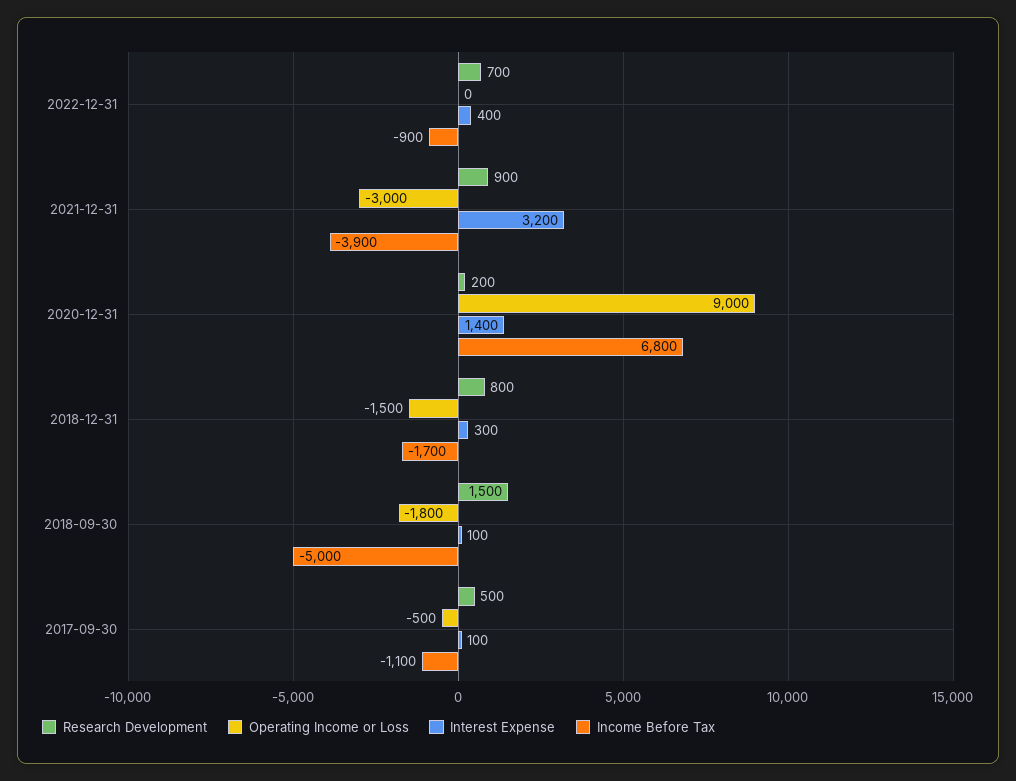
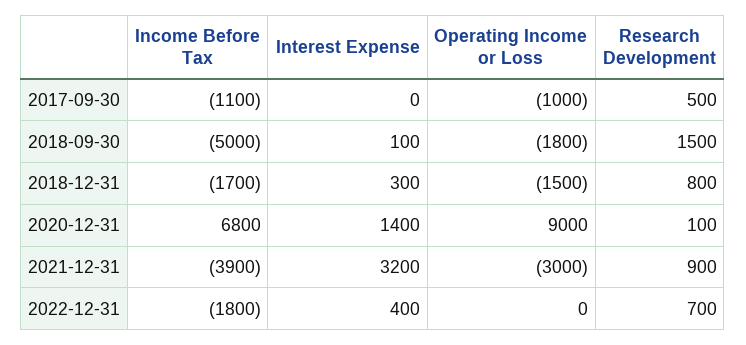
  {
    "Research Development": {
      "2022-12-31": 700,
      "2021-12-31": 900,
-     "2020-12-31": 200,
+     "2020-12-31": 100,
      "2018-12-31": 800,
      "2018-09-30": 1500,
      "2017-09-30": 500
    },
    "Operating Income or Loss": {
      "2022-12-31": 0,
      "2021-12-31": -3000,
      "2020-12-31": 9000,
      "2018-12-31": -1500,
      "2018-09-30": -1800,
-     "2017-09-30": -500
+     "2017-09-30": -1000
    },
    "Interest Expense": {
      "2022-12-31": 400,
      "2021-12-31": 3200,
      "2020-12-31": 1400,
      "2018-12-31": 300,
      "2018-09-30": 100,
-     "2017-09-30": 100
+     "2017-09-30": 0
    },
    "Income Before Tax": {
-     "2022-12-31": -900,
+     "2022-12-31": -1800,
      "2021-12-31": -3900,
      "2020-12-31": 6800,
      "2018-12-31": -1700,
      "2018-09-30": -5000,
      "2017-09-30": -1100
    }
  }

